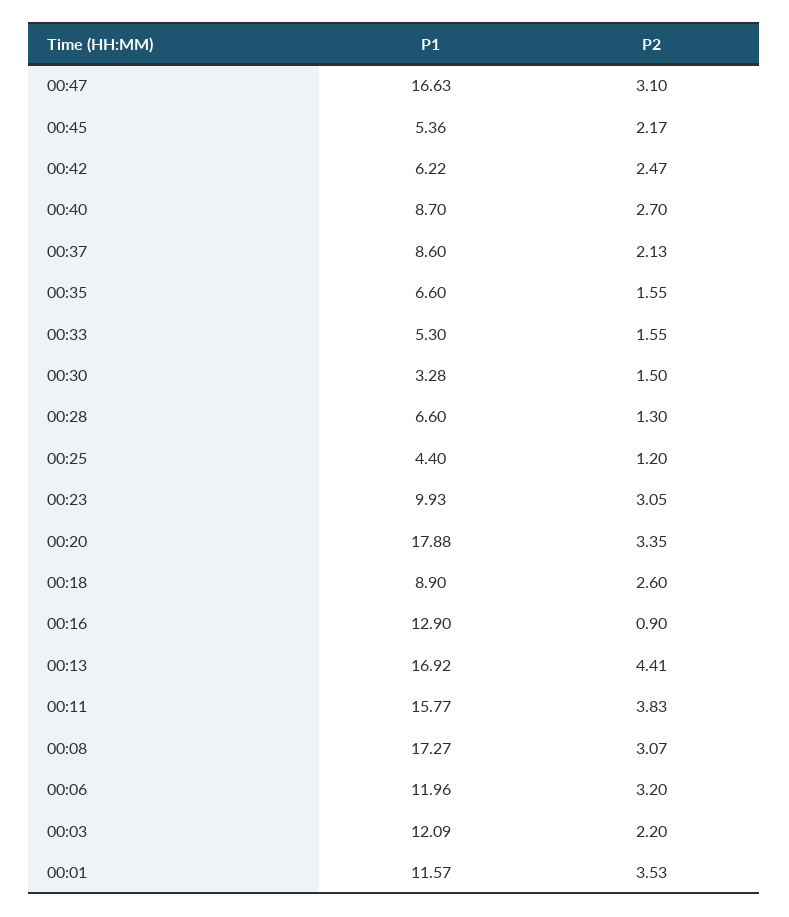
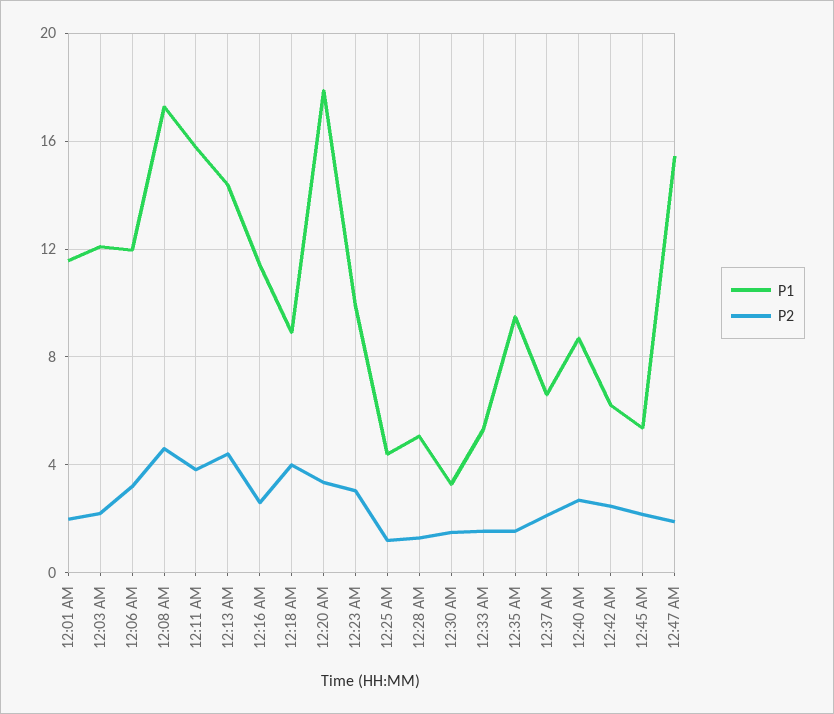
  {
    "P1": {
-     "00:47": 16.63,
+     "00:47": 15.5,
      "00:45": 5.36,
      "00:42": 6.22,
      "00:40": 8.7,
-     "00:37": 8.6,
+     "00:37": 6.5,
-     "00:35": 6.6,
+     "00:35": 9.5,
      "00:33": 5.3,
      "00:30": 3.28,
-     "00:28": 6.6,
+     "00:28": 5,
      "00:25": 4.4,
      "00:23": 9.93,
      "00:20": 17.88,
      "00:18": 8.9,
-     "00:16": 12.9,
+     "00:16": 11.5,
-     "00:13": 16.92,
+     "00:13": 14.5,
      "00:11": 15.77,
      "00:08": 17.27,
      "00:06": 11.96,
      "00:03": 12.09,
      "00:01": 11.57
    },
    "P2": {
-     "00:47": 3.1,
+     "00:47": 2,
      "00:45": 2.17,
      "00:42": 2.47,
      "00:40": 2.7,
      "00:37": 2.13,
      "00:35": 1.55,
      "00:33": 1.55,
      "00:30": 1.5,
      "00:28": 1.3,
      "00:25": 1.2,
      "00:23": 3.05,
      "00:20": 3.35,
-     "00:18": 2.6,
+     "00:18": 4,
-     "00:16": 0.9,
+     "00:16": 2.5,
      "00:13": 4.41,
      "00:11": 3.83,
-     "00:08": 3.07,
+     "00:08": 4.5,
      "00:06": 3.2,
      "00:03": 2.2,
-     "00:01": 3.53
+     "00:01": 2
    }
  }

